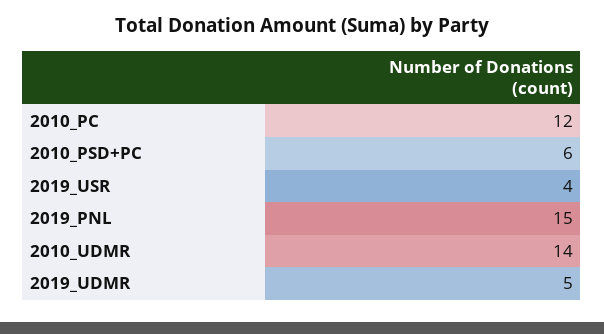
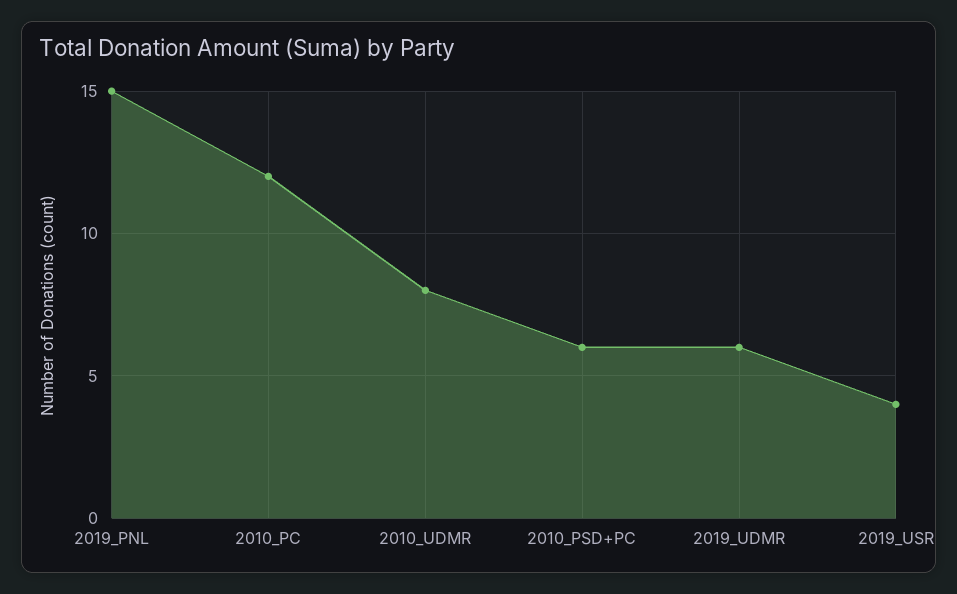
  {
    "2010_PC": 12,
    "2010_PSD+PC": 6,
    "2019_USR": 4,
    "2019_PNL": 15,
-   "2010_UDMR": 14,
+   "2010_UDMR": 8,
-   "2019_UDMR": 5
+   "2019_UDMR": 6
  }

